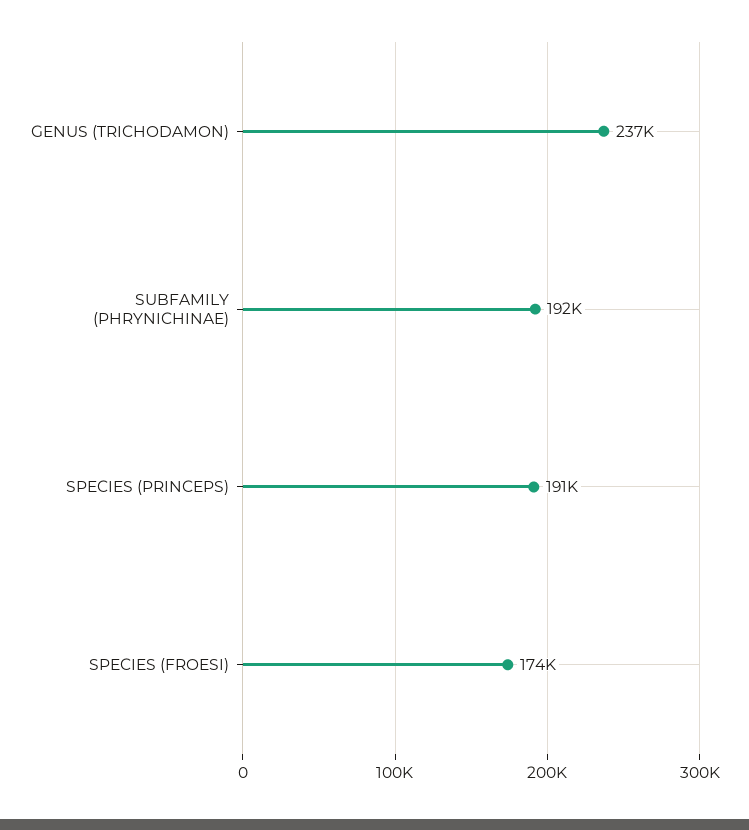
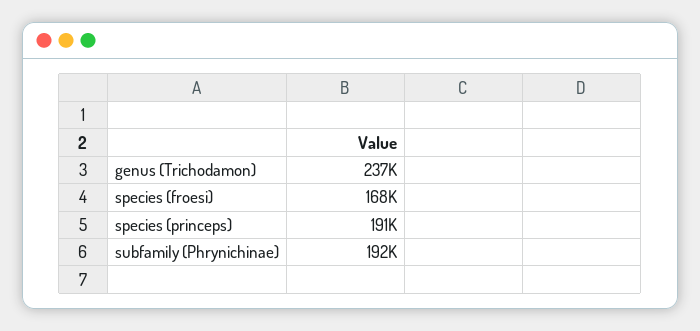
  {
    "GENUS (TRICHODAMON)": 237000,
    "SUBFAMILY (PHRYNICHINAE)": 192000,
    "SPECIES (PRINCEPS)": 191000,
-   "SPECIES (FROESI)": 174000
+   "SPECIES (FROESI)": 168000
  }

